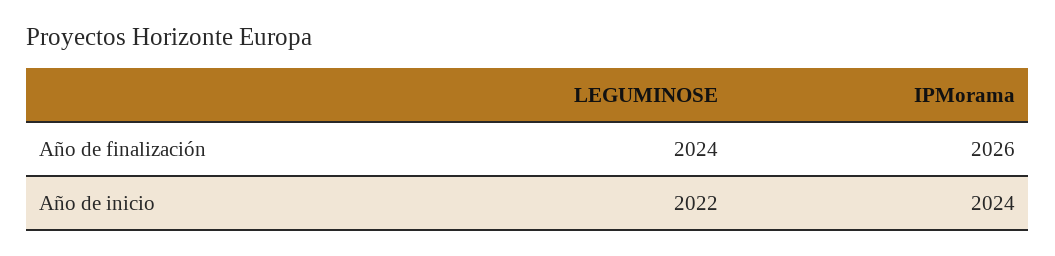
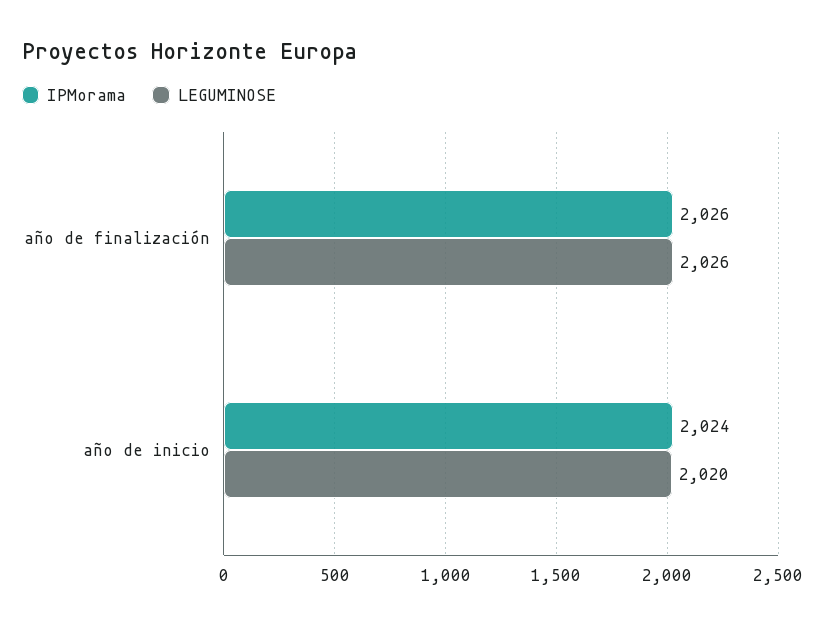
  {
    "LEGUMINOSE": {
-     "Año de finalización": 2024,
+     "Año de finalización": 2026,
-     "Año de inicio": 2022
+     "Año de inicio": 2020
    },
    "IPMorama": {
      "Año de finalización": 2026,
      "Año de inicio": 2024
    }
  }

